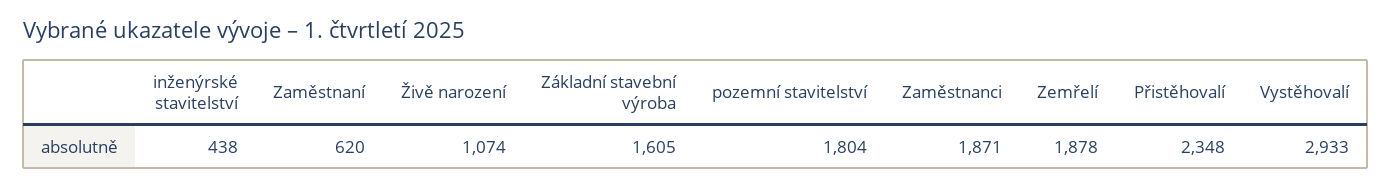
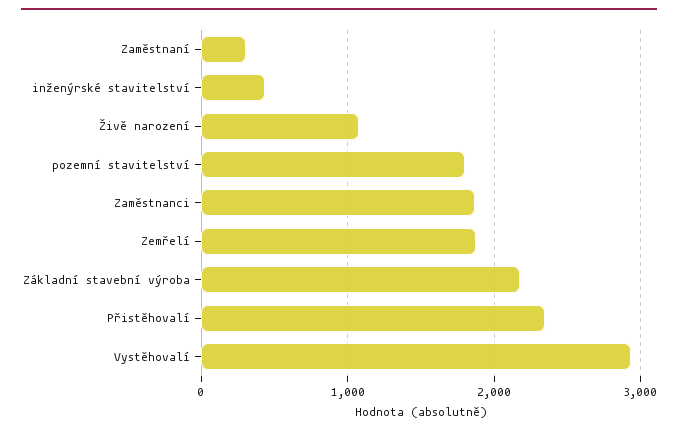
  {
    "inženýrské stavitelství": 438,
-   "Zaměstnaní": 620,
+   "Zaměstnaní": 300,
    "Živě narození": 1074,
-   "Základní stavební výroba": 1605,
+   "Základní stavební výroba": 2200,
    "pozemní stavitelství": 1804,
    "Zaměstnanci": 1871,
    "Zemřelí": 1878,
    "Přistěhovalí": 2348,
    "Vystěhovalí": 2933
  }

